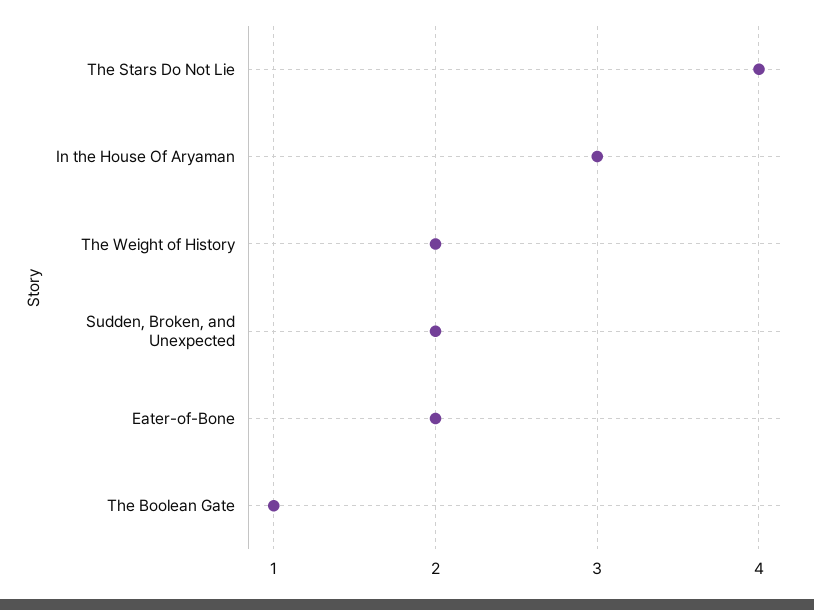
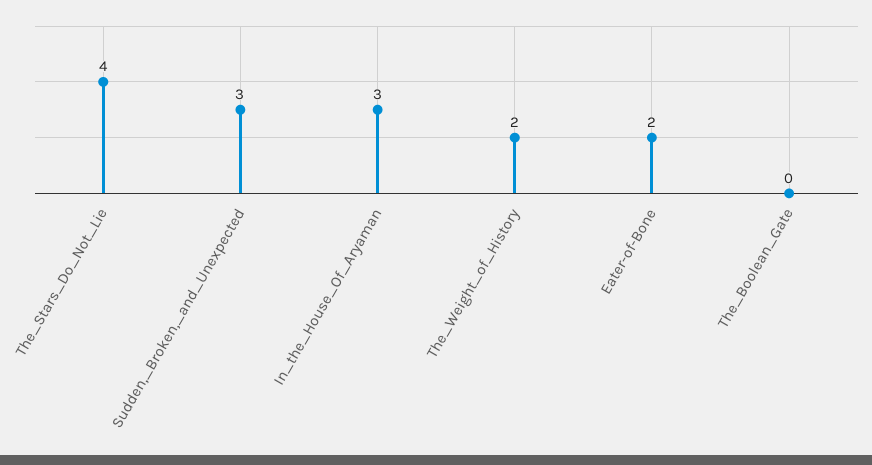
  {
    "The Stars Do Not Lie": 4,
    "In the House Of Aryaman": 3,
    "The Weight of History": 2,
-   "Sudden, Broken, and Unexpected": 2,
+   "Sudden, Broken, and Unexpected": 3,
    "Eater-of-Bone": 2,
-   "The Boolean Gate": 1
+   "The Boolean Gate": 0
  }

